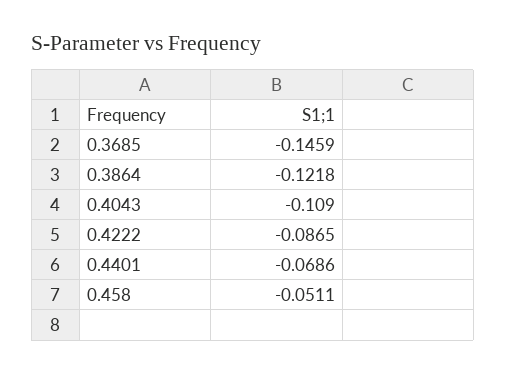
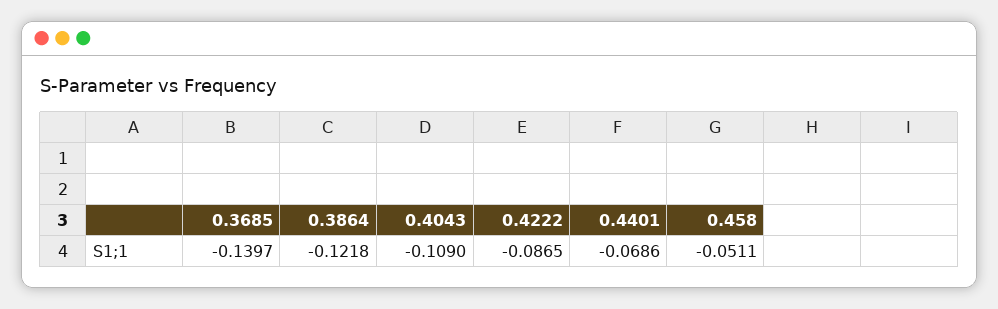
  {
-   "0.3685": -0.1459,
+   "0.3685": -0.1397,
    "0.3864": -0.1218,
    "0.4043": -0.109,
    "0.4222": -0.0865,
    "0.4401": -0.0686,
    "0.458": -0.0511
  }

